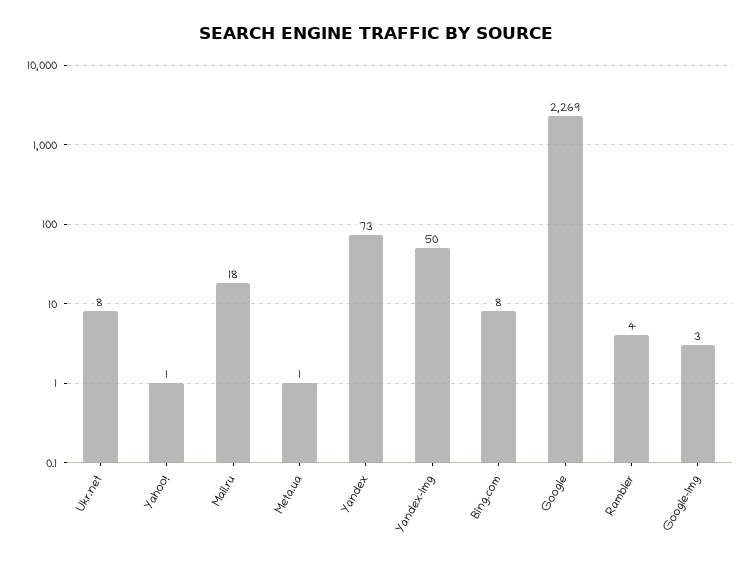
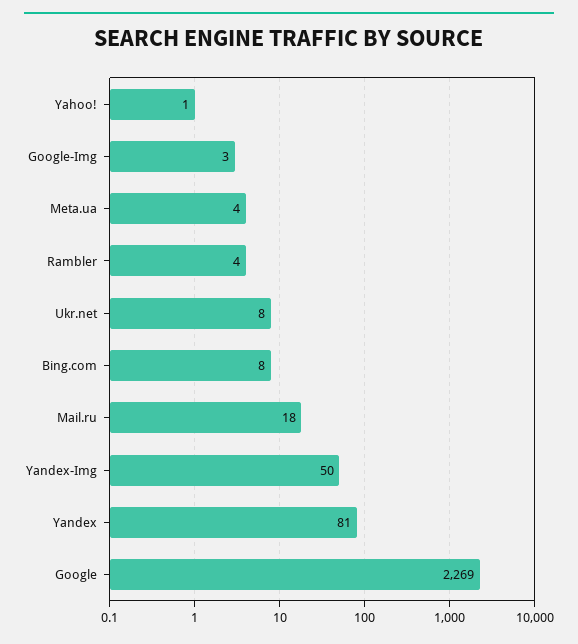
  {
    "Ukr.net": 8,
    "Yahoo!": 1,
    "Mail.ru": 18,
-   "Meta.ua": 1,
+   "Meta.ua": 4,
-   "Yandex": 73,
+   "Yandex": 81,
    "Yandex-Img": 50,
    "Bing.com": 8,
    "Google": 2269,
    "Rambler": 4,
    "Google-Img": 3
  }

